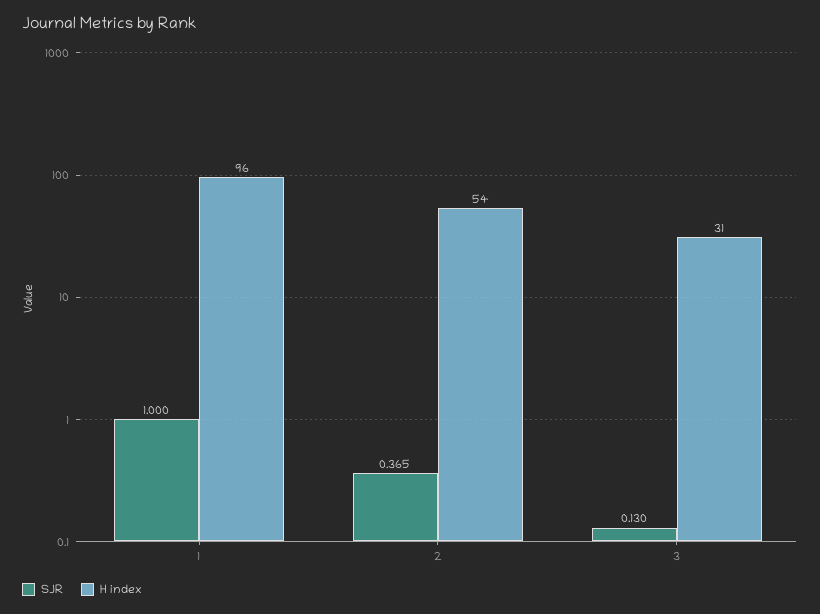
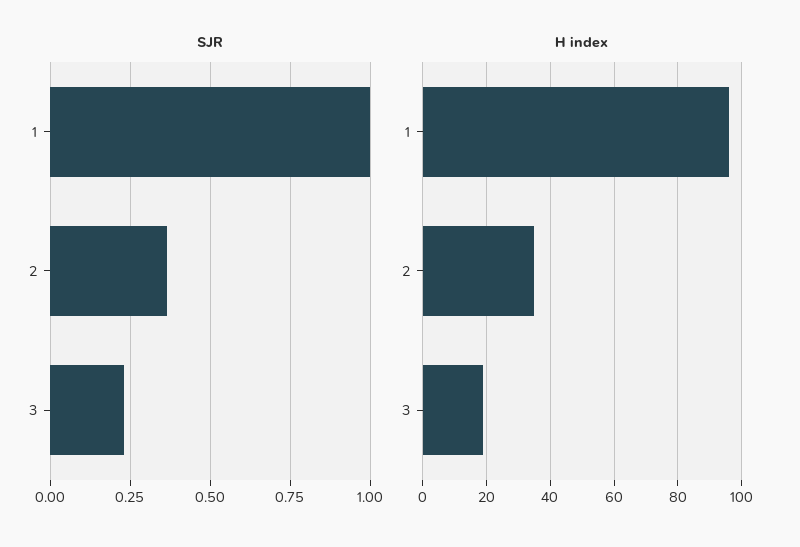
  {
    "SJR": {
      "1": 1,
      "2": 0.365,
-     "3": 0.13
+     "3": 0.225
    },
    "H index": {
      "1": 96,
-     "2": 54,
+     "2": 35,
-     "3": 31
+     "3": 20
    }
  }

